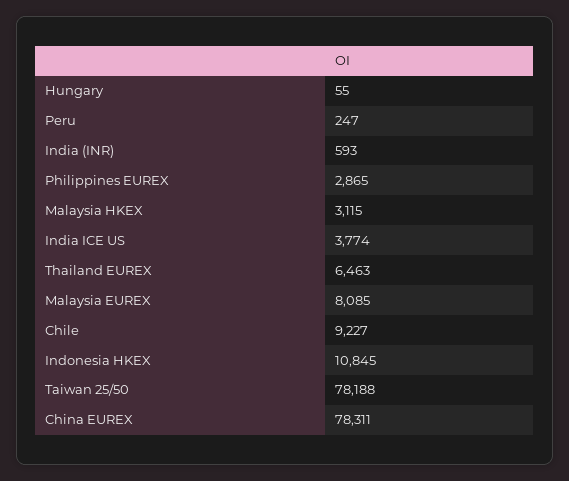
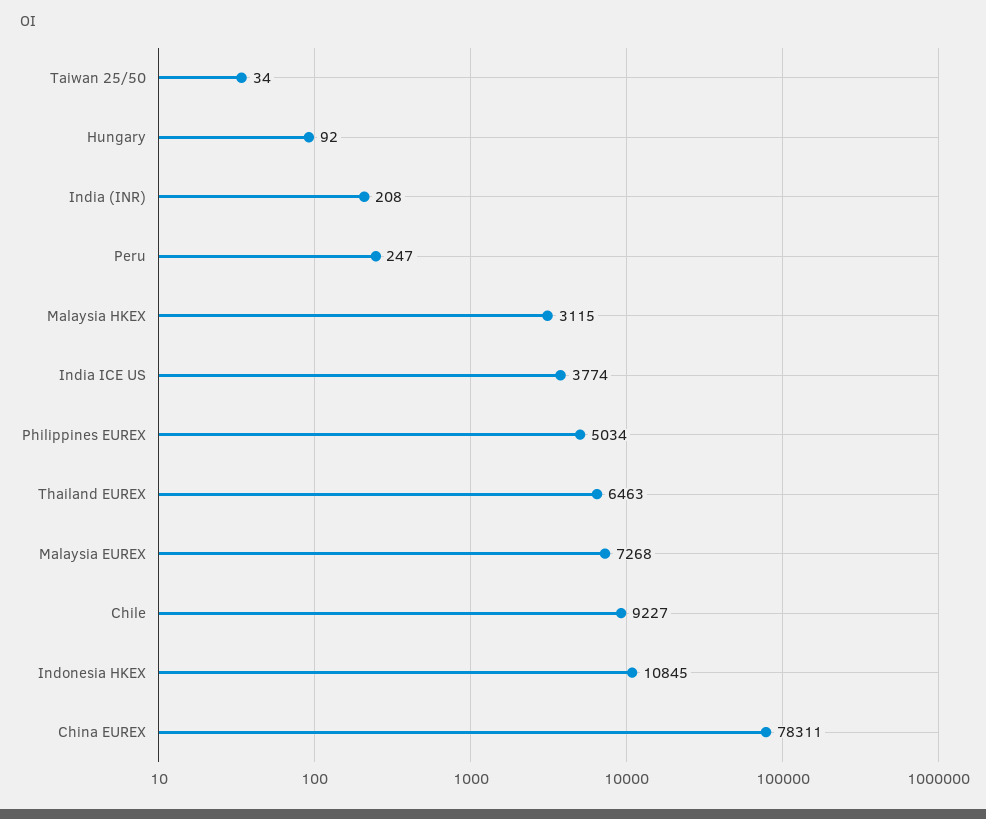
  {
-   "Hungary": 55,
+   "Hungary": 92,
    "Peru": 247,
-   "India (INR)": 593,
+   "India (INR)": 208,
-   "Philippines EUREX": 2865,
+   "Philippines EUREX": 5034,
    "Malaysia HKEX": 3115,
    "India ICE US": 3774,
    "Thailand EUREX": 6463,
-   "Malaysia EUREX": 8085,
+   "Malaysia EUREX": 7268,
    "Chile": 9227,
    "Indonesia HKEX": 10845,
-   "Taiwan 25/50": 78188,
+   "Taiwan 25/50": 34,
    "China EUREX": 78311
  }

